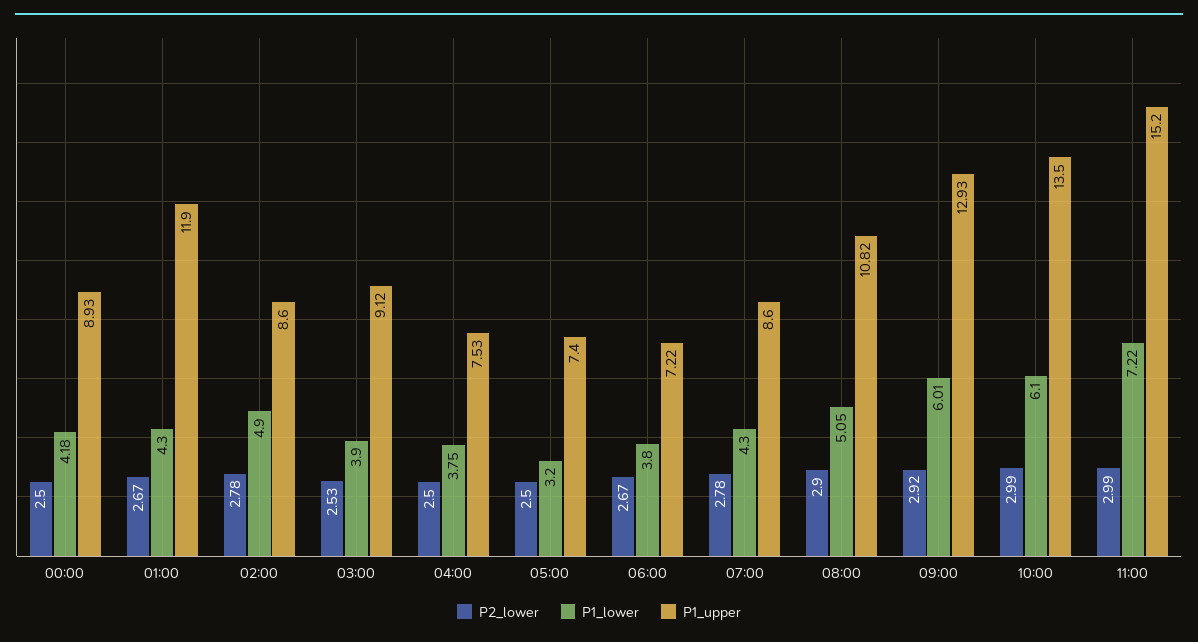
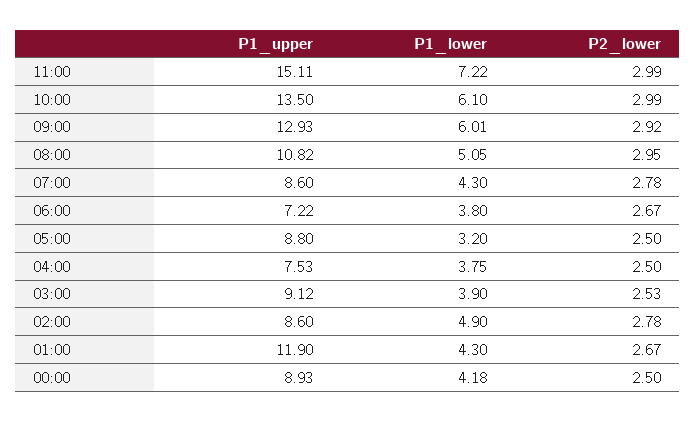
  {
    "P2_lower": {
      "00:00": 2.5,
      "01:00": 2.67,
      "02:00": 2.78,
      "03:00": 2.53,
      "04:00": 2.5,
      "05:00": 2.5,
      "06:00": 2.67,
      "07:00": 2.78,
-     "08:00": 2.9,
+     "08:00": 2.95,
      "09:00": 2.92,
      "10:00": 2.99,
      "11:00": 2.99
    },
    "P1_lower": {
      "00:00": 4.18,
      "01:00": 4.3,
      "02:00": 4.9,
      "03:00": 3.9,
      "04:00": 3.75,
      "05:00": 3.2,
      "06:00": 3.8,
      "07:00": 4.3,
      "08:00": 5.05,
      "09:00": 6.01,
      "10:00": 6.1,
      "11:00": 7.22
    },
    "P1_upper": {
      "00:00": 8.93,
      "01:00": 11.9,
      "02:00": 8.6,
      "03:00": 9.12,
      "04:00": 7.53,
-     "05:00": 7.4,
+     "05:00": 8.8,
      "06:00": 7.22,
      "07:00": 8.6,
      "08:00": 10.82,
      "09:00": 12.93,
      "10:00": 13.5,
-     "11:00": 15.2
+     "11:00": 15.11
    }
  }

